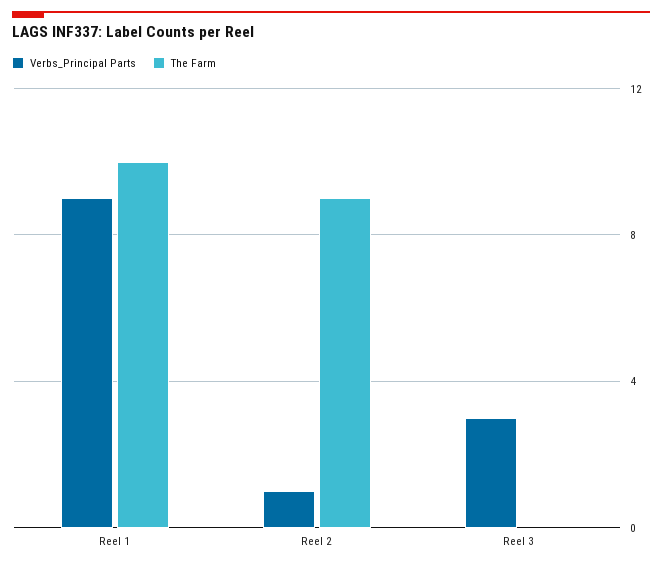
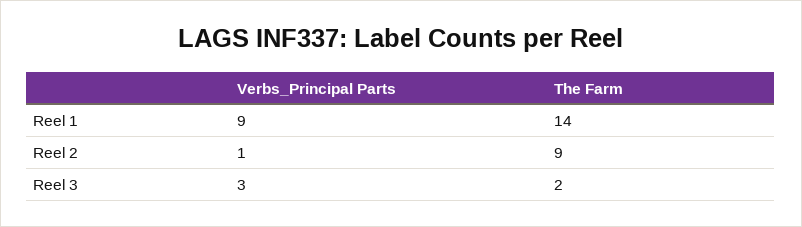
  {
    "Verbs_Principal Parts": {
      "Reel 1": 9,
      "Reel 2": 1,
      "Reel 3": 3
    },
    "The Farm": {
-     "Reel 1": 10,
+     "Reel 1": 14,
      "Reel 2": 9,
-     "Reel 3": 0
+     "Reel 3": 2
    }
  }

